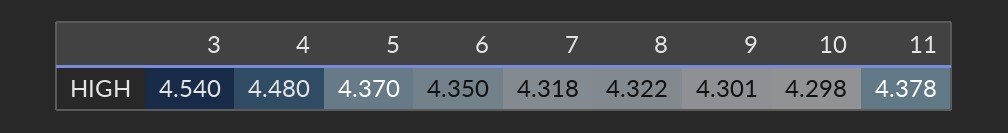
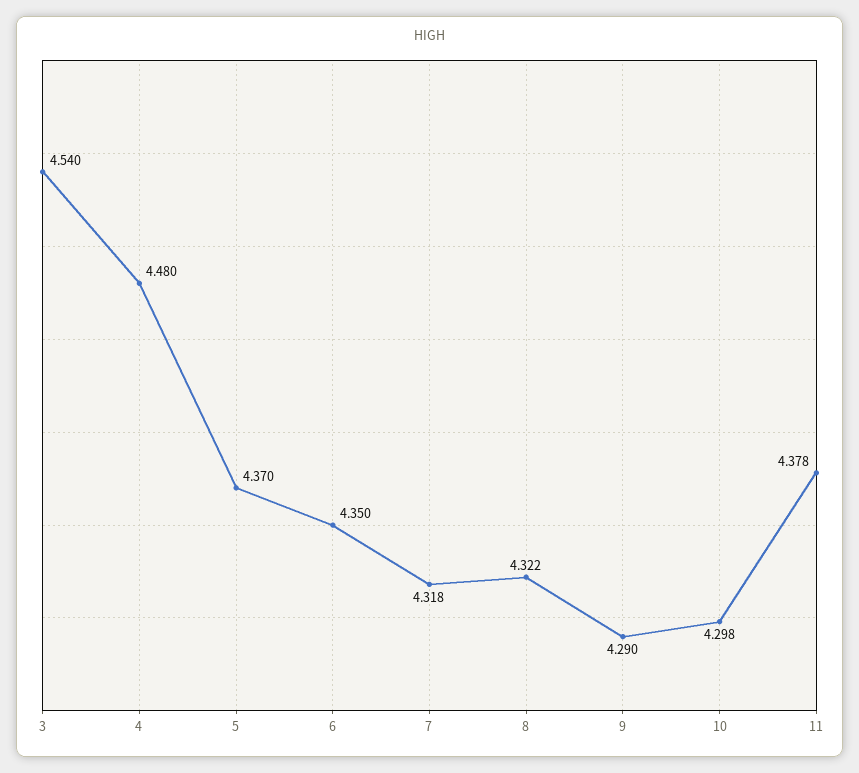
  {
    "3": 4.54,
    "4": 4.48,
    "5": 4.37,
    "6": 4.35,
    "7": 4.318,
    "8": 4.322,
-   "9": 4.301,
+   "9": 4.29,
    "10": 4.298,
    "11": 4.378
  }

